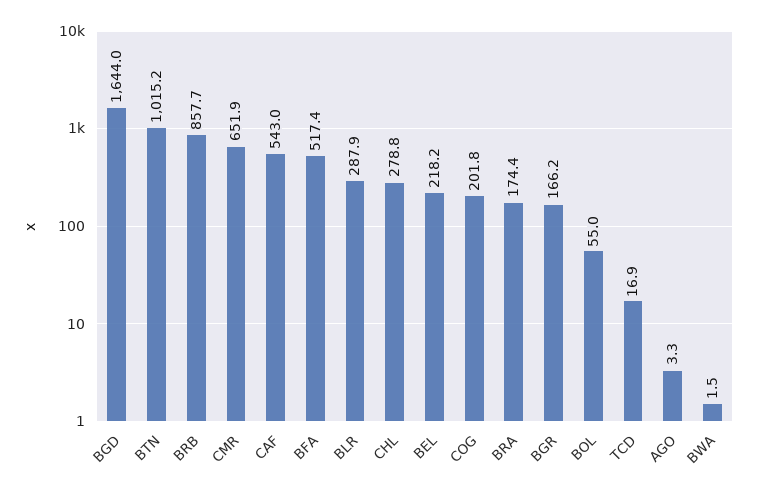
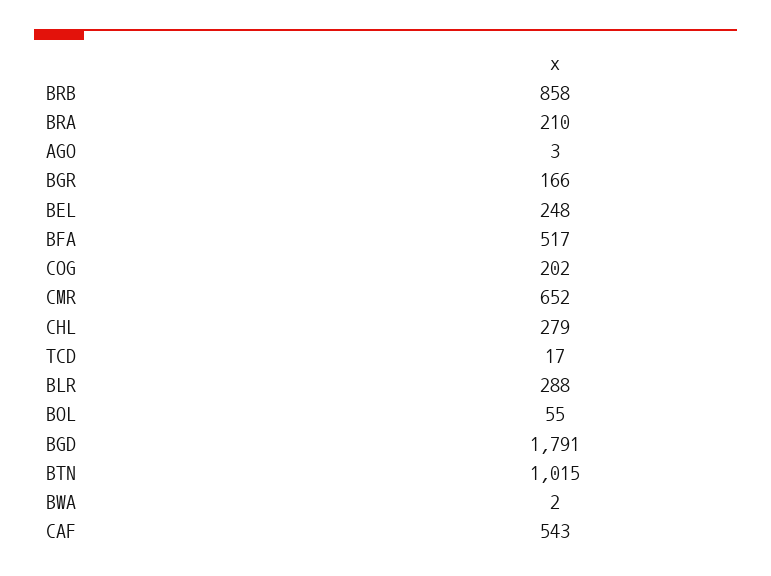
  {
-   "BGD": 1644,
+   "BGD": 1791,
    "BTN": 1015.2,
    "BRB": 857.7,
    "CMR": 651.9,
    "CAF": 543,
    "BFA": 517.4,
    "BLR": 287.9,
    "CHL": 278.8,
-   "BEL": 218.2,
+   "BEL": 248,
    "COG": 201.8,
-   "BRA": 174.4,
+   "BRA": 210,
    "BGR": 166.2,
    "BOL": 55,
    "TCD": 16.9,
    "AGO": 3.3,
    "BWA": 1.5
  }

